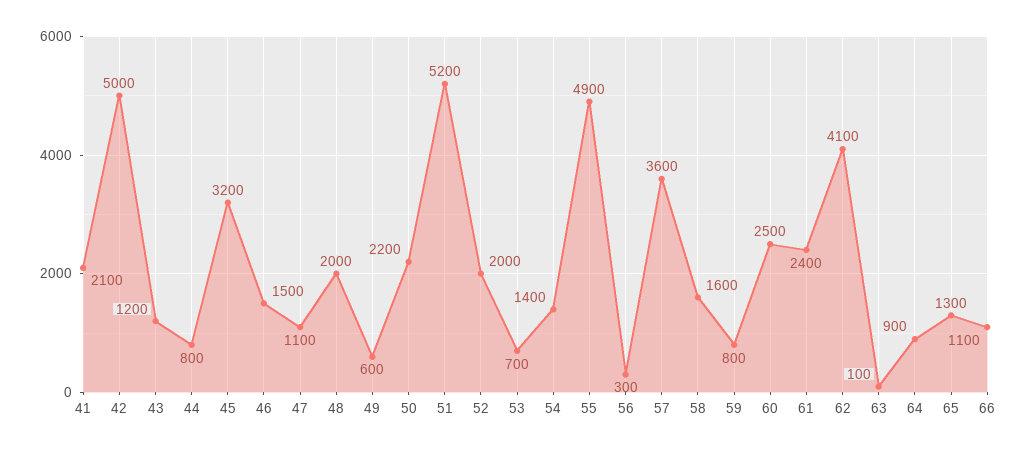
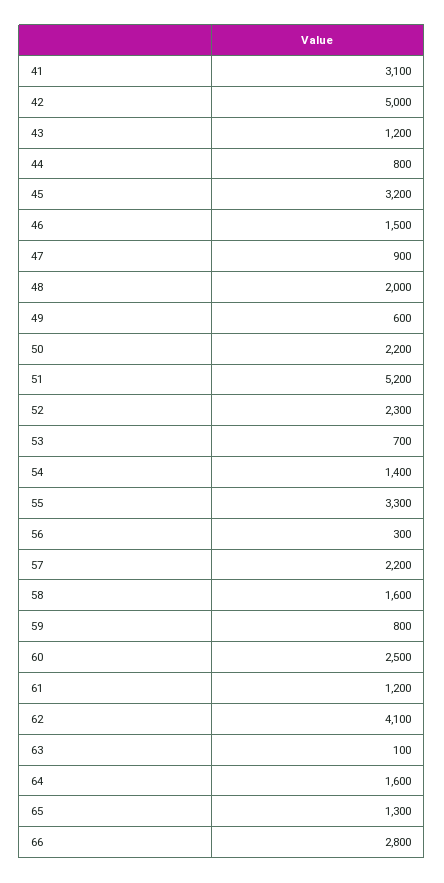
  {
-   "41": 2100,
+   "41": 3100,
    "42": 5000,
    "43": 1200,
    "44": 800,
    "45": 3200,
    "46": 1500,
-   "47": 1100,
+   "47": 900,
    "48": 2000,
    "49": 600,
    "50": 2200,
    "51": 5200,
-   "52": 2000,
+   "52": 2300,
    "53": 700,
    "54": 1400,
-   "55": 4900,
+   "55": 3300,
    "56": 300,
-   "57": 3600,
+   "57": 2200,
    "58": 1600,
    "59": 800,
    "60": 2500,
-   "61": 2400,
+   "61": 1200,
    "62": 4100,
    "63": 100,
-   "64": 900,
+   "64": 1600,
    "65": 1300,
-   "66": 1100
+   "66": 2800
  }

